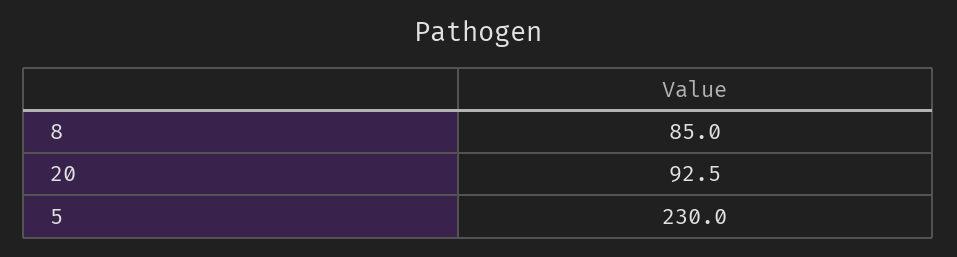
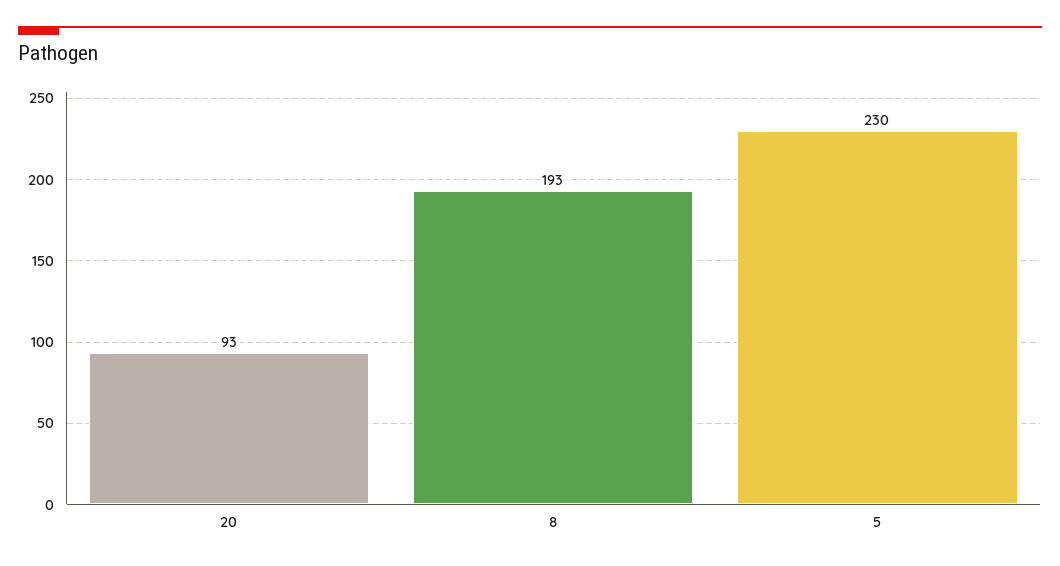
  {
-   "8": 85,
+   "8": 193,
    "20": 92.5,
    "5": 230
  }

